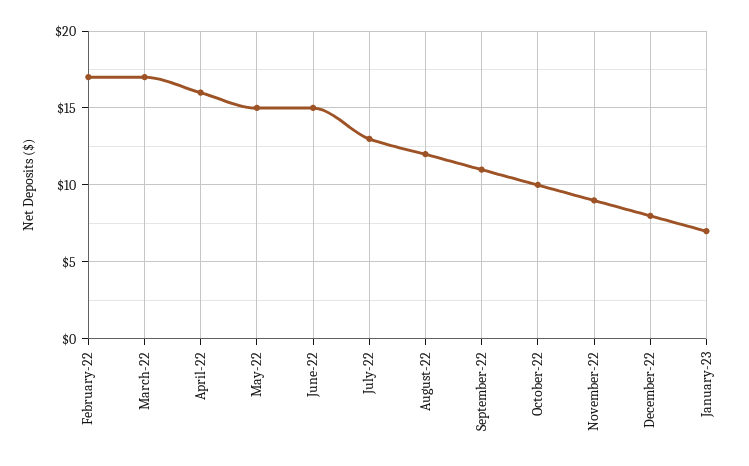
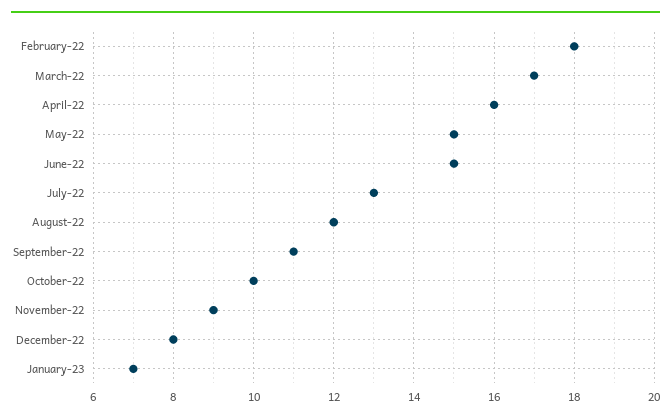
  {
-   "February-22": 17,
+   "February-22": 18,
    "March-22": 17,
    "April-22": 16,
    "May-22": 15,
    "June-22": 15,
    "July-22": 13,
    "August-22": 12,
    "September-22": 11,
    "October-22": 10,
    "November-22": 9,
    "December-22": 8,
    "January-23": 7
  }

